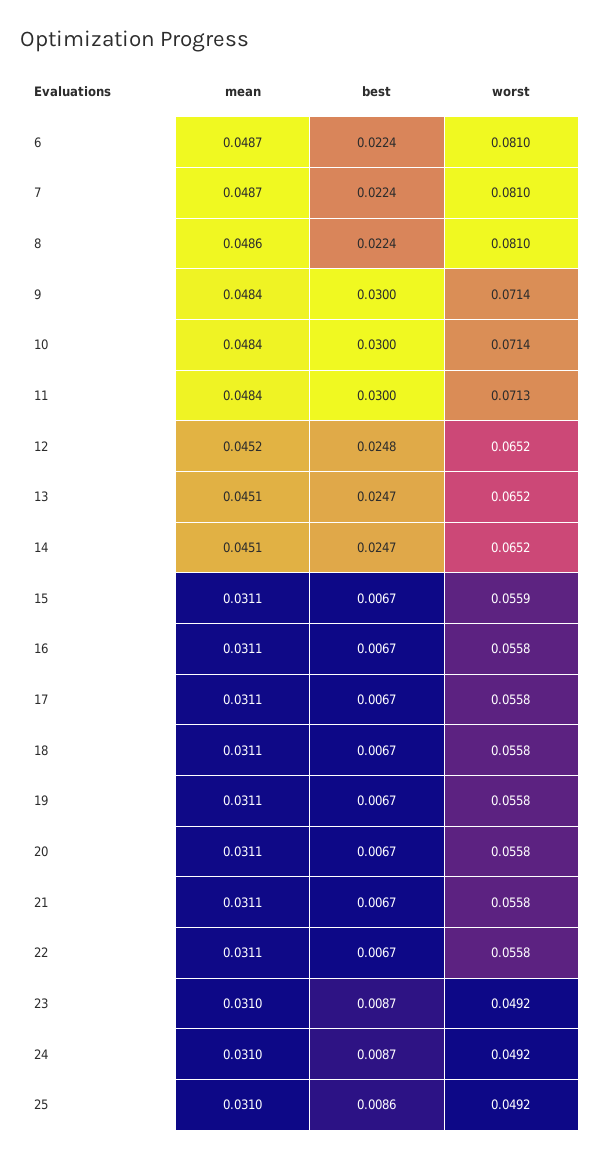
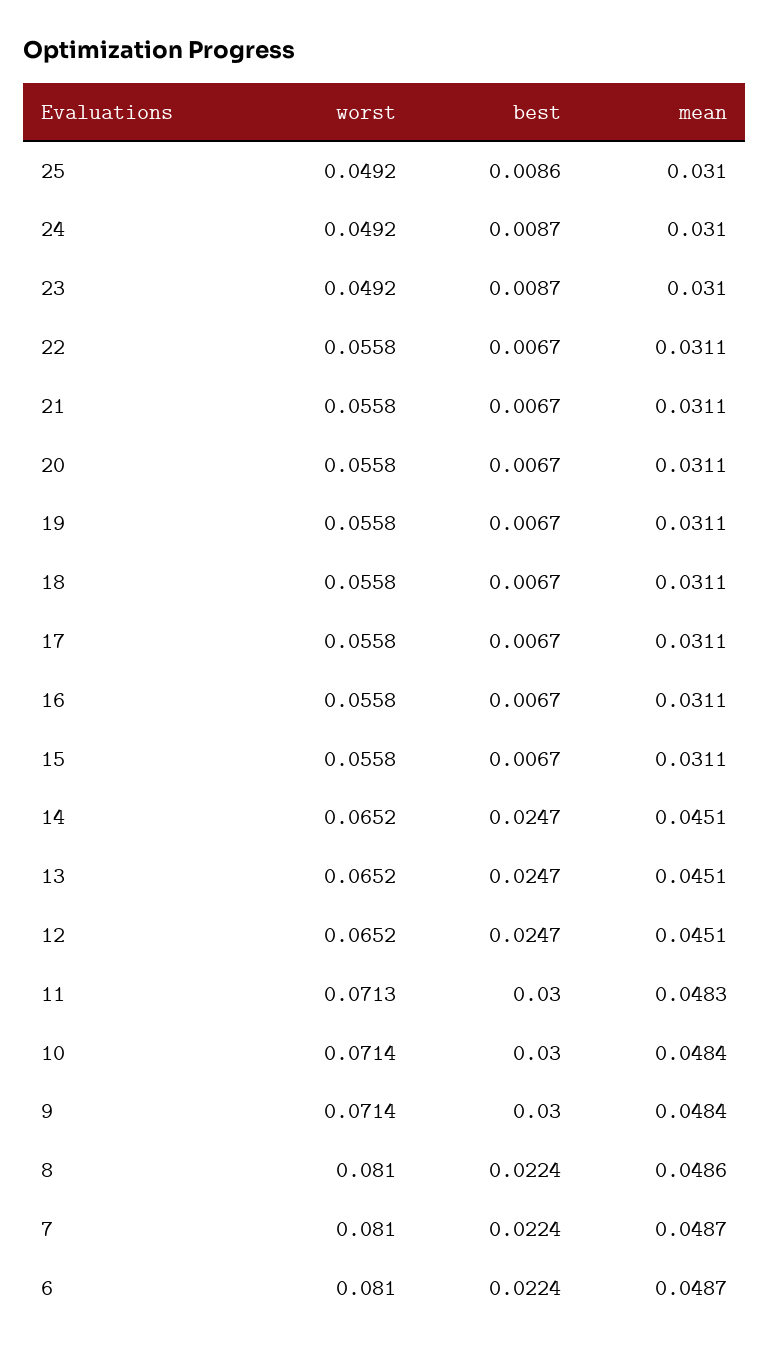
  {
    "mean": {
      "6": 0.0487,
      "7": 0.0487,
      "8": 0.0486,
      "9": 0.0484,
      "10": 0.0484,
-     "11": 0.0484,
+     "11": 0.0483,
-     "12": 0.0452,
+     "12": 0.0451,
      "13": 0.0451,
      "14": 0.0451,
      "15": 0.0311,
      "16": 0.0311,
      "17": 0.0311,
      "18": 0.0311,
      "19": 0.0311,
      "20": 0.0311,
      "21": 0.0311,
      "22": 0.0311,
      "23": 0.031,
      "24": 0.031,
      "25": 0.031
    },
    "best": {
      "6": 0.0224,
      "7": 0.0224,
      "8": 0.0224,
      "9": 0.03,
      "10": 0.03,
      "11": 0.03,
-     "12": 0.0248,
+     "12": 0.0247,
      "13": 0.0247,
      "14": 0.0247,
      "15": 0.0067,
      "16": 0.0067,
      "17": 0.0067,
      "18": 0.0067,
      "19": 0.0067,
      "20": 0.0067,
      "21": 0.0067,
      "22": 0.0067,
      "23": 0.0087,
      "24": 0.0087,
      "25": 0.0086
    },
    "worst": {
      "6": 0.081,
      "7": 0.081,
      "8": 0.081,
      "9": 0.0714,
      "10": 0.0714,
      "11": 0.0713,
      "12": 0.0652,
      "13": 0.0652,
      "14": 0.0652,
-     "15": 0.0559,
+     "15": 0.0558,
      "16": 0.0558,
      "17": 0.0558,
      "18": 0.0558,
      "19": 0.0558,
      "20": 0.0558,
      "21": 0.0558,
      "22": 0.0558,
      "23": 0.0492,
      "24": 0.0492,
      "25": 0.0492
    }
  }

